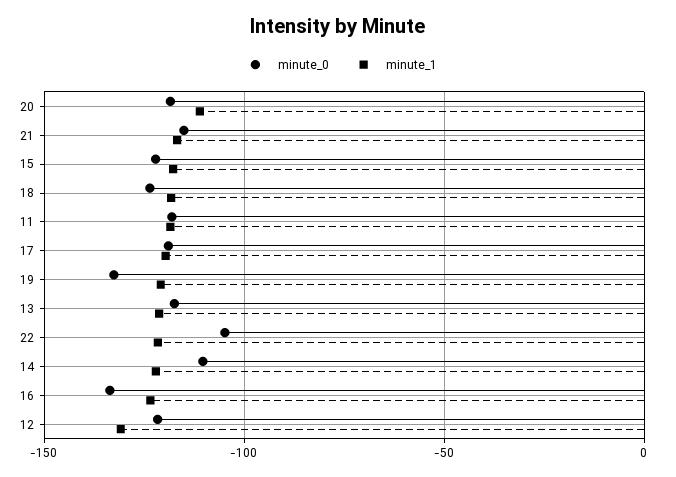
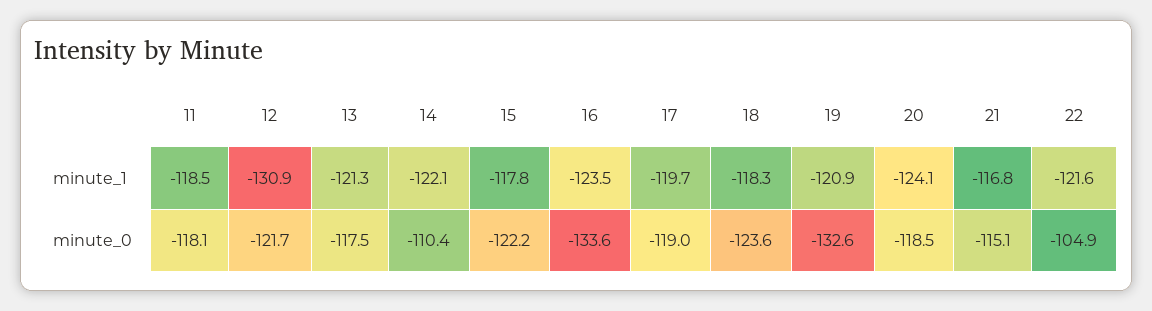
  {
    "minute_0": {
      "20": -118.5,
      "21": -115.1,
      "15": -122.2,
      "18": -123.6,
      "11": -118.1,
      "17": -119,
      "19": -132.6,
      "13": -117.5,
      "22": -104.9,
      "14": -110.4,
      "16": -133.6,
      "12": -121.7
    },
    "minute_1": {
-     "20": -110,
+     "20": -124.1,
      "21": -116.8,
      "15": -117.8,
      "18": -118.3,
      "11": -118.5,
      "17": -119.7,
      "19": -120.9,
      "13": -121.3,
      "22": -121.6,
      "14": -122.1,
      "16": -123.5,
      "12": -130.9
    }
  }

